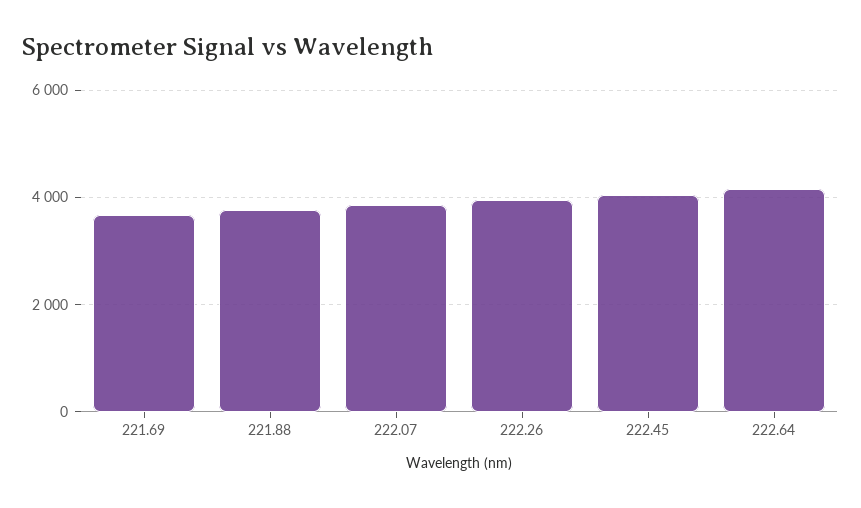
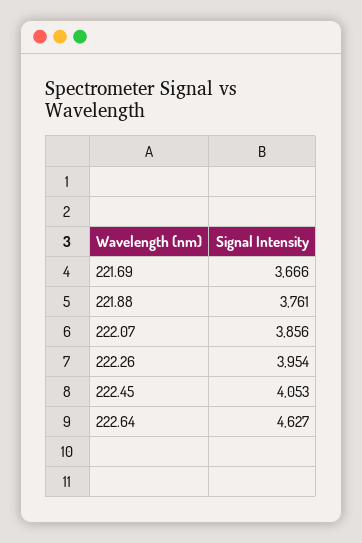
  {
    "221.69": 3666,
    "221.88": 3761,
    "222.07": 3856,
    "222.26": 3954,
    "222.45": 4053,
-   "222.64": 4200
+   "222.64": 4627
  }

